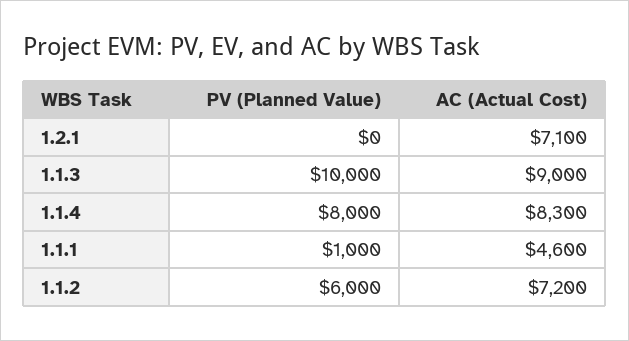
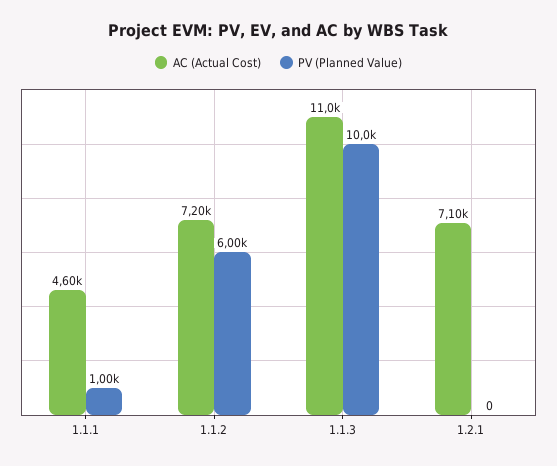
  {
    "PV (Planned Value)": {
      "1.2.1": 0,
      "1.1.3": 10000,
-     "1.1.4": 8000,
      "1.1.1": 1000,
      "1.1.2": 6000
    },
    "AC (Actual Cost)": {
      "1.2.1": 7100,
-     "1.1.3": 9000,
+     "1.1.3": 11000,
-     "1.1.4": 8300,
      "1.1.1": 4600,
      "1.1.2": 7200
    }
  }

